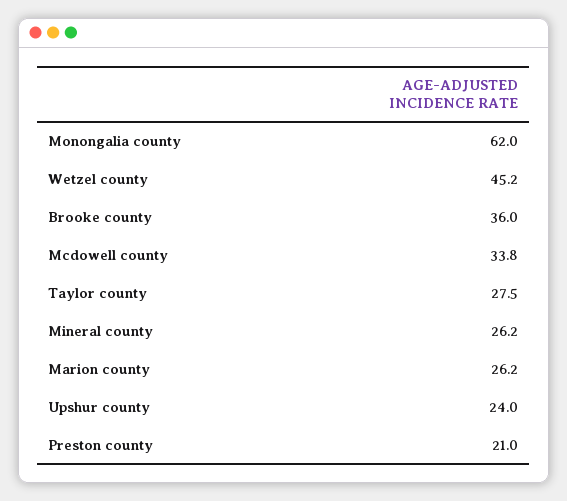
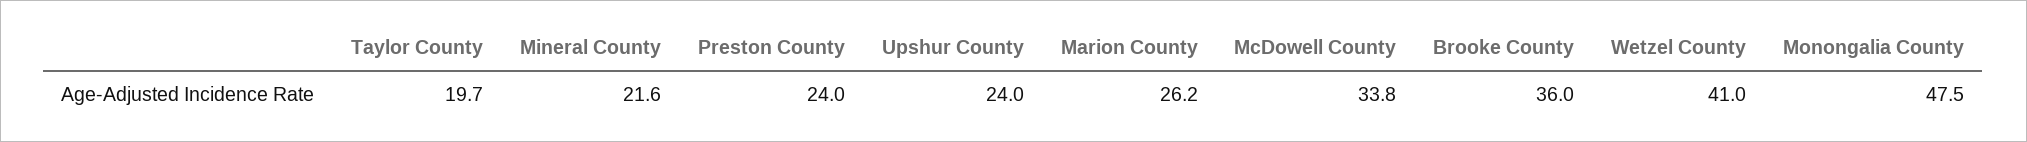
  {
-   "Monongalia county": 62,
+   "Monongalia county": 47.5,
-   "Wetzel county": 45.2,
+   "Wetzel county": 41,
    "Brooke county": 36,
    "Mcdowell county": 33.8,
-   "Taylor county": 27.5,
+   "Taylor county": 19.7,
-   "Mineral county": 26.2,
+   "Mineral county": 21.6,
    "Marion county": 26.2,
    "Upshur county": 24,
-   "Preston county": 21
+   "Preston county": 24
  }

